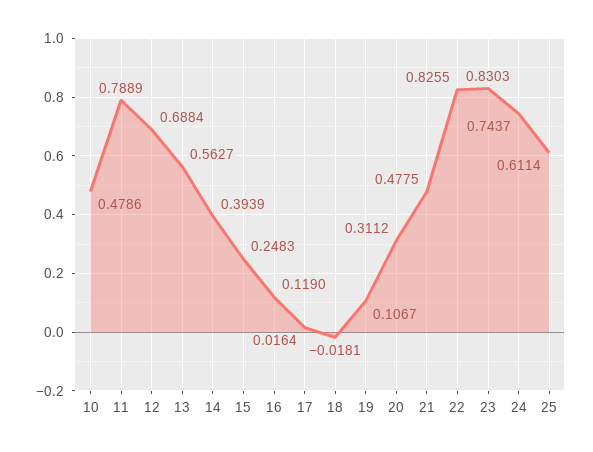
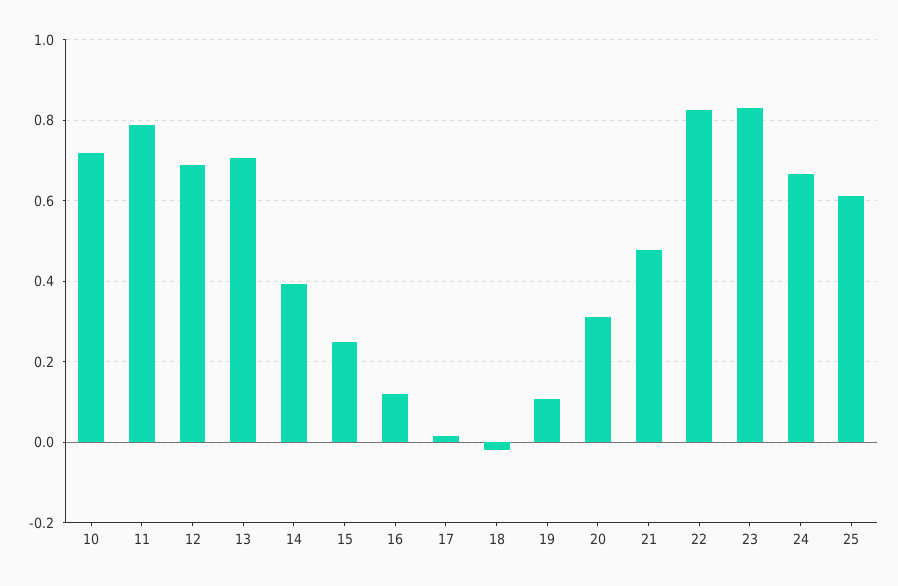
  {
-   "10": 0.4786,
+   "10": 0.72,
    "11": 0.7889,
    "12": 0.6884,
-   "13": 0.5627,
+   "13": 0.7,
    "14": 0.3939,
    "15": 0.2483,
    "16": 0.119,
    "17": 0.0164,
    "18": -0.0181,
    "19": 0.1067,
    "20": 0.3112,
    "21": 0.4775,
    "22": 0.8255,
    "23": 0.8303,
-   "24": 0.7437,
+   "24": 0.66,
    "25": 0.6114
  }

